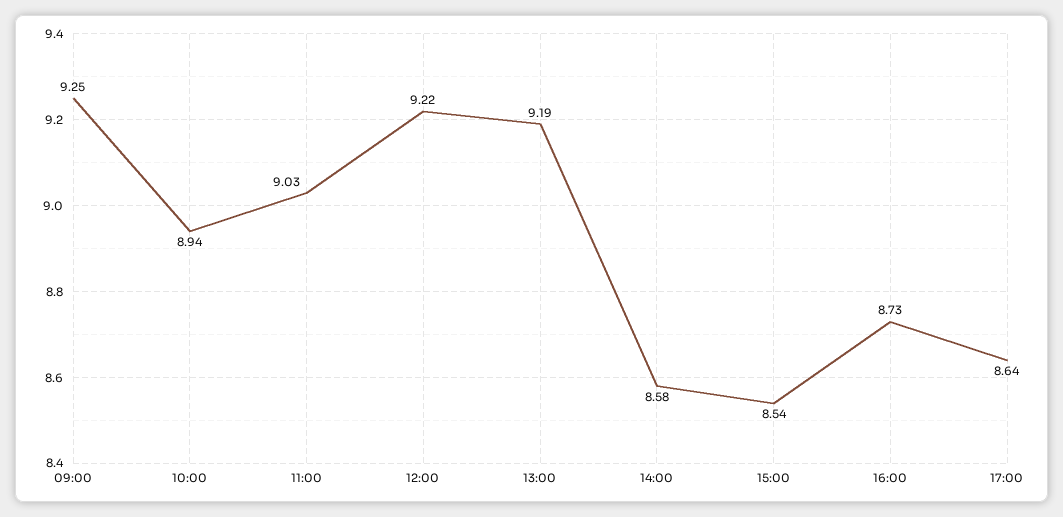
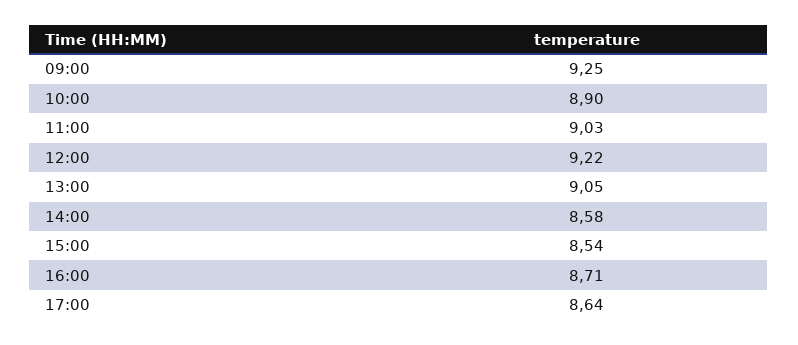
  {
    "09:00": 9.25,
-   "10:00": 8.94,
+   "10:00": 8.9,
    "11:00": 9.03,
    "12:00": 9.22,
-   "13:00": 9.19,
+   "13:00": 9.05,
    "14:00": 8.58,
    "15:00": 8.54,
-   "16:00": 8.73,
+   "16:00": 8.71,
    "17:00": 8.64
  }

